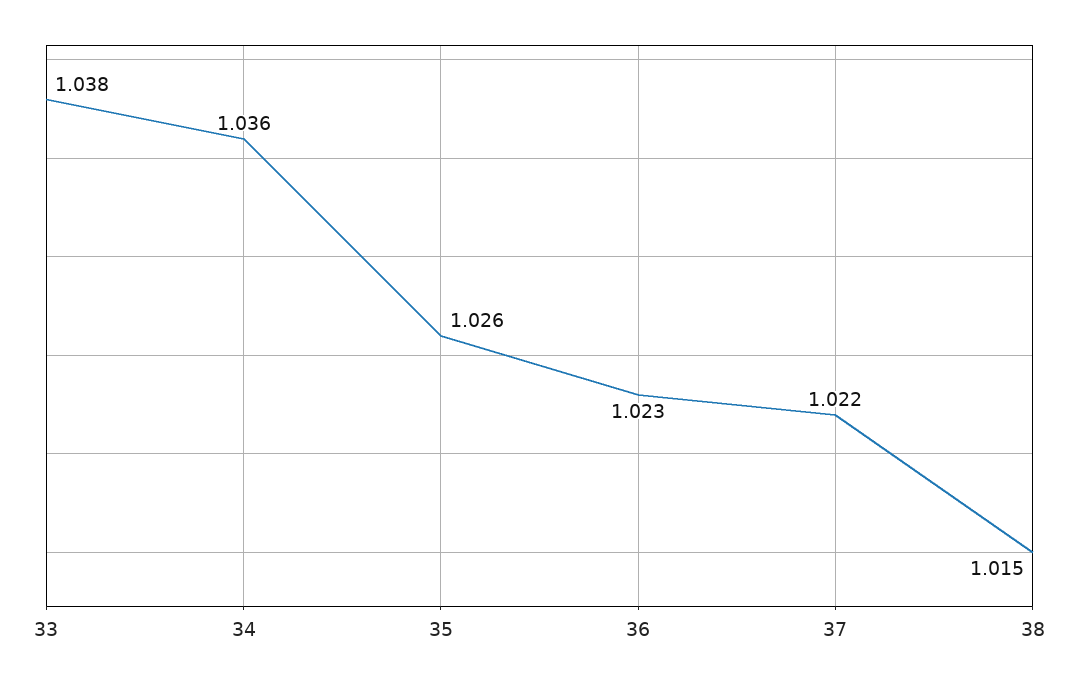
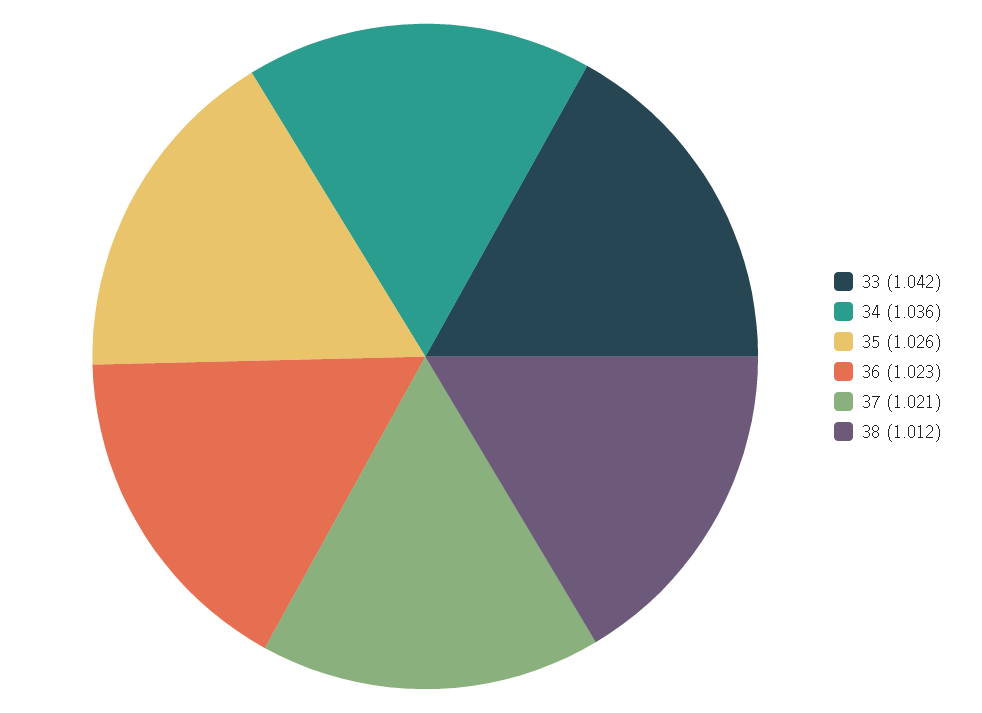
  {
-   "33": 1.038,
+   "33": 1.042,
    "34": 1.036,
    "35": 1.026,
    "36": 1.023,
-   "37": 1.022,
+   "37": 1.021,
-   "38": 1.015
+   "38": 1.012
  }

